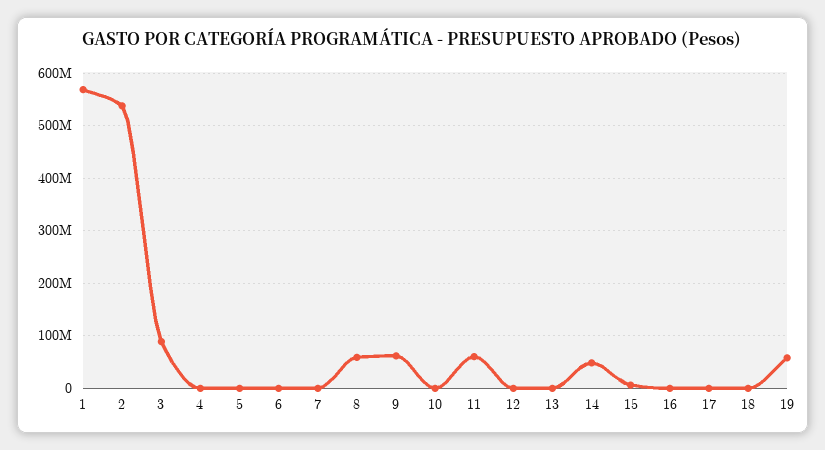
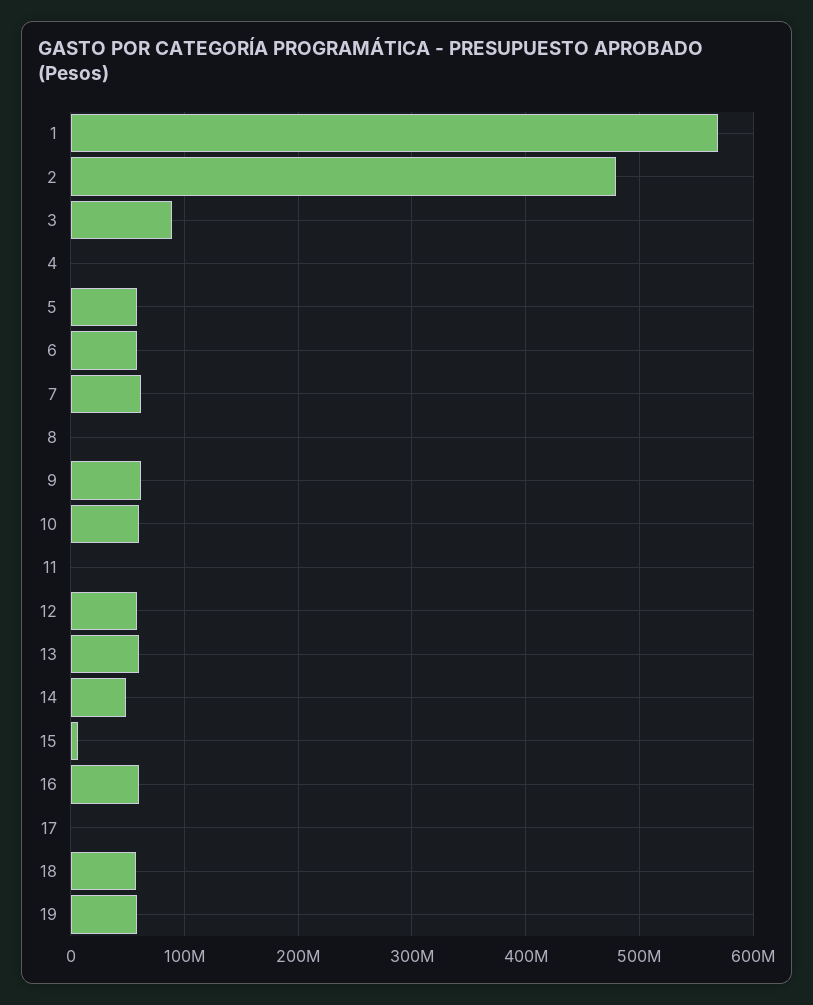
  {
    "1": 570000000,
-   "2": 540000000,
+   "2": 480000000,
    "3": 90000000,
    "4": 0,
-   "5": 0,
+   "5": 60000000,
-   "6": 0,
+   "6": 60000000,
-   "7": 0,
+   "7": 60000000,
-   "8": 60000000,
+   "8": 0,
    "9": 60000000,
-   "10": 0,
+   "10": 60000000,
-   "11": 60000000,
+   "11": 0,
-   "12": 0,
+   "12": 60000000,
-   "13": 0,
+   "13": 60000000,
    "14": 50000000,
    "15": 10000000,
-   "16": 0,
+   "16": 60000000,
    "17": 0,
-   "18": 0,
+   "18": 60000000,
    "19": 60000000
  }

